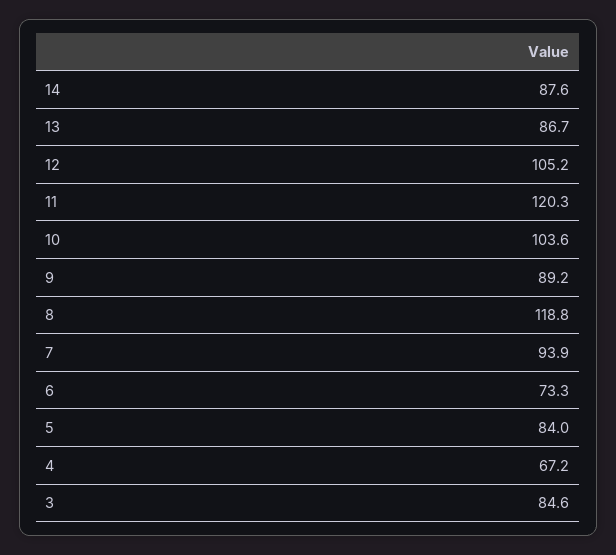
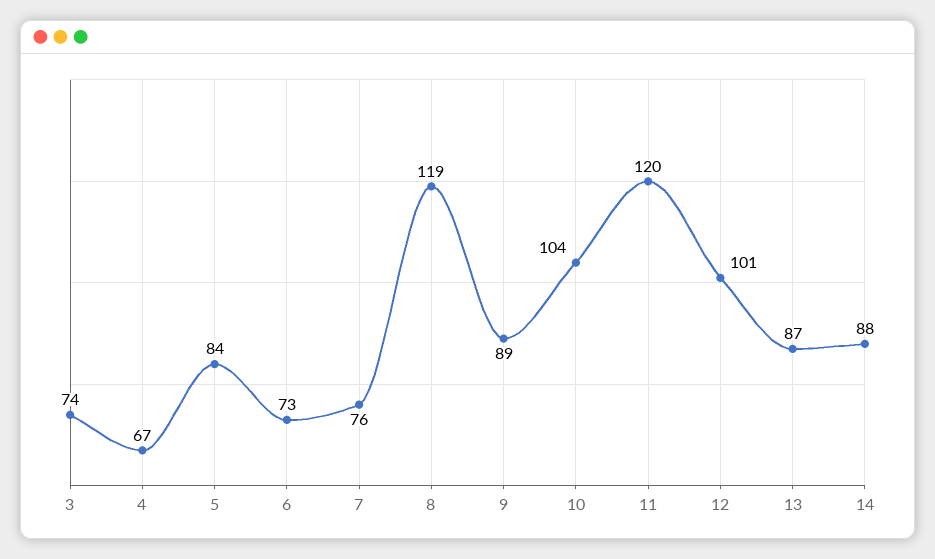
  {
    "14": 87.6,
    "13": 86.7,
-   "12": 105.2,
+   "12": 101,
    "11": 120.3,
    "10": 103.6,
    "9": 89.2,
    "8": 118.8,
-   "7": 93.9,
+   "7": 76,
    "6": 73.3,
    "5": 84,
    "4": 67.2,
-   "3": 84.6
+   "3": 74
  }

